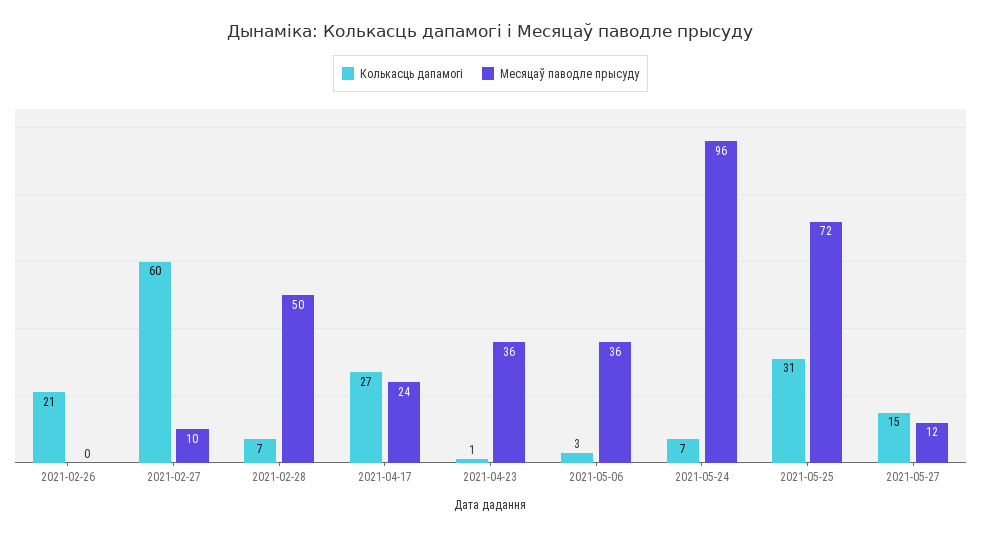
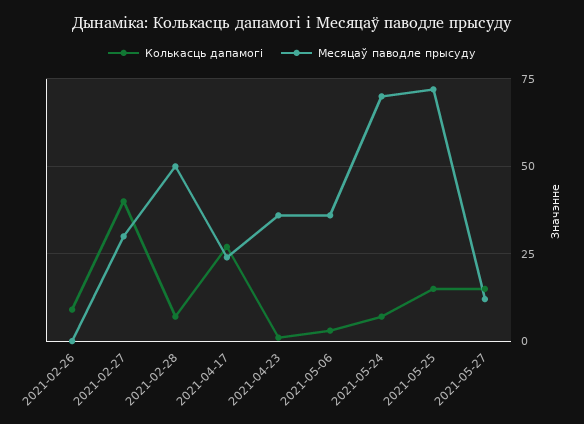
  {
    "Колькасць дапамогі": {
-     "2021-02-26": 21,
+     "2021-02-26": 10,
-     "2021-02-27": 60,
+     "2021-02-27": 40,
      "2021-02-28": 7,
      "2021-04-17": 27,
      "2021-04-23": 1,
      "2021-05-06": 3,
      "2021-05-24": 7,
-     "2021-05-25": 31,
+     "2021-05-25": 15,
      "2021-05-27": 15
    },
    "Месяцаў паводле прысуду": {
      "2021-02-26": 0,
-     "2021-02-27": 10,
+     "2021-02-27": 30,
      "2021-02-28": 50,
      "2021-04-17": 24,
      "2021-04-23": 36,
      "2021-05-06": 36,
-     "2021-05-24": 96,
+     "2021-05-24": 70,
      "2021-05-25": 72,
      "2021-05-27": 12
    }
  }

